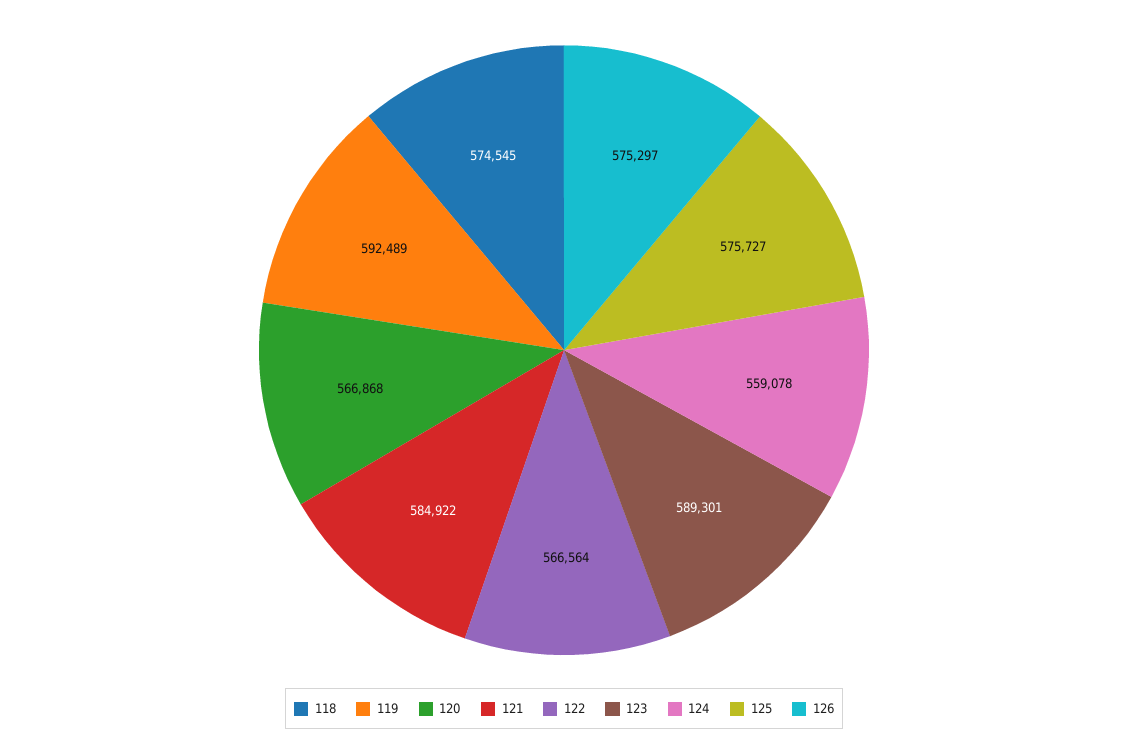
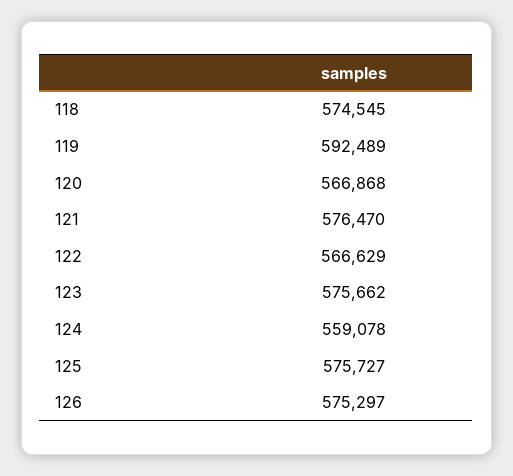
  {
    "118": 574545,
    "119": 592489,
    "120": 566868,
-   "121": 584922,
+   "121": 576470,
-   "122": 566564,
+   "122": 566629,
-   "123": 589301,
+   "123": 575662,
    "124": 559078,
    "125": 575727,
    "126": 575297
  }

